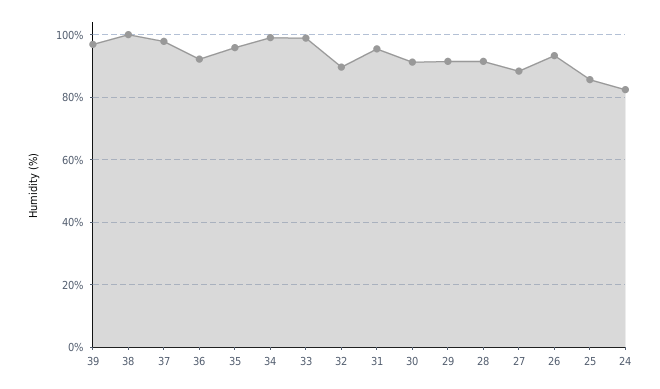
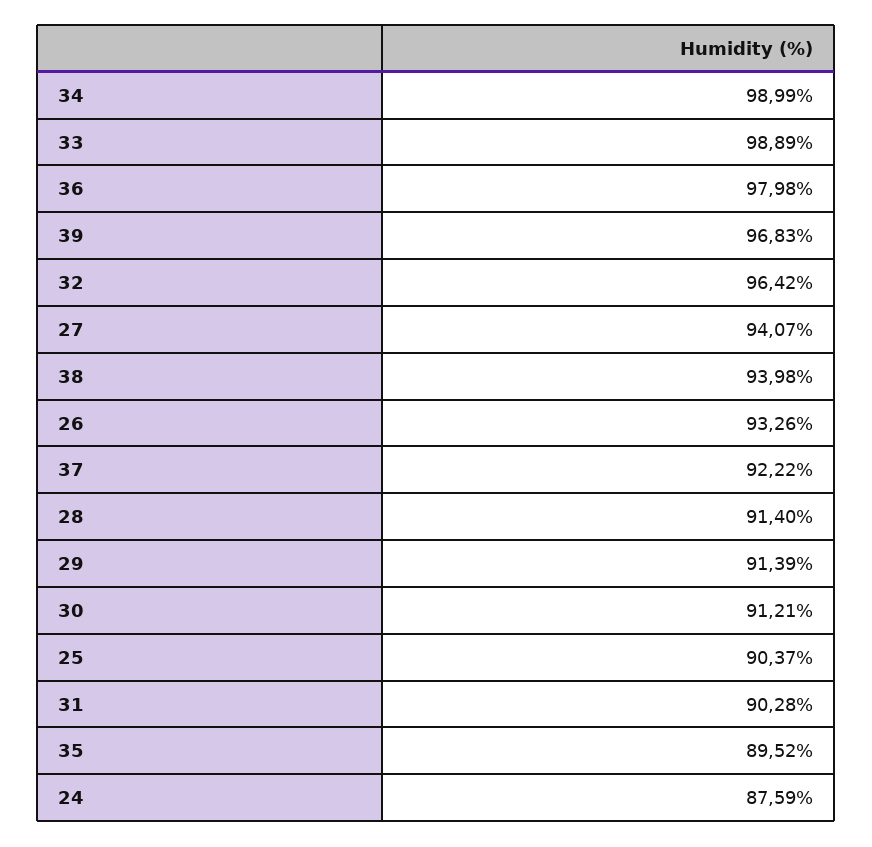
  {
    "39": 96.83,
-   "38": 100,
+   "38": 93.98,
-   "37": 98,
+   "37": 92.22,
-   "36": 92,
+   "36": 97.98,
-   "35": 96,
+   "35": 89.52,
    "34": 98.99,
    "33": 98.89,
-   "32": 90,
+   "32": 96.42,
-   "31": 96,
+   "31": 90.28,
    "30": 91.21,
    "29": 91.39,
    "28": 91.4,
-   "27": 88,
+   "27": 94.07,
    "26": 93.26,
-   "25": 86,
+   "25": 90.37,
-   "24": 82
+   "24": 87.59
  }

